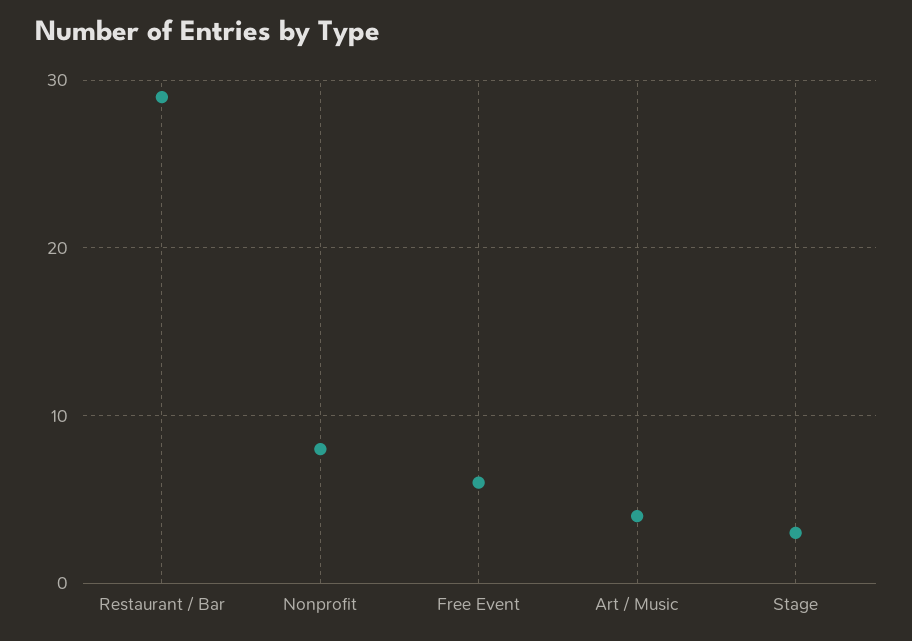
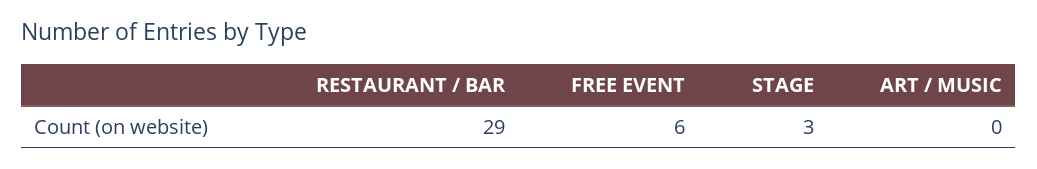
  {
    "Restaurant / Bar": 29,
-   "Nonprofit": 8,
    "Free Event": 6,
-   "Art / Music": 4,
+   "Art / Music": 0,
    "Stage": 3
  }

